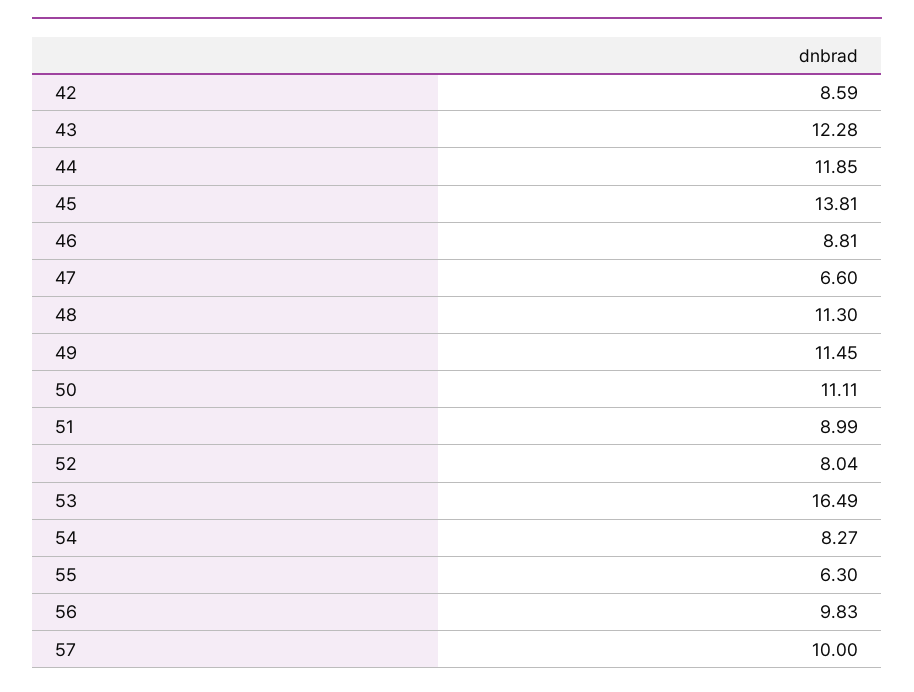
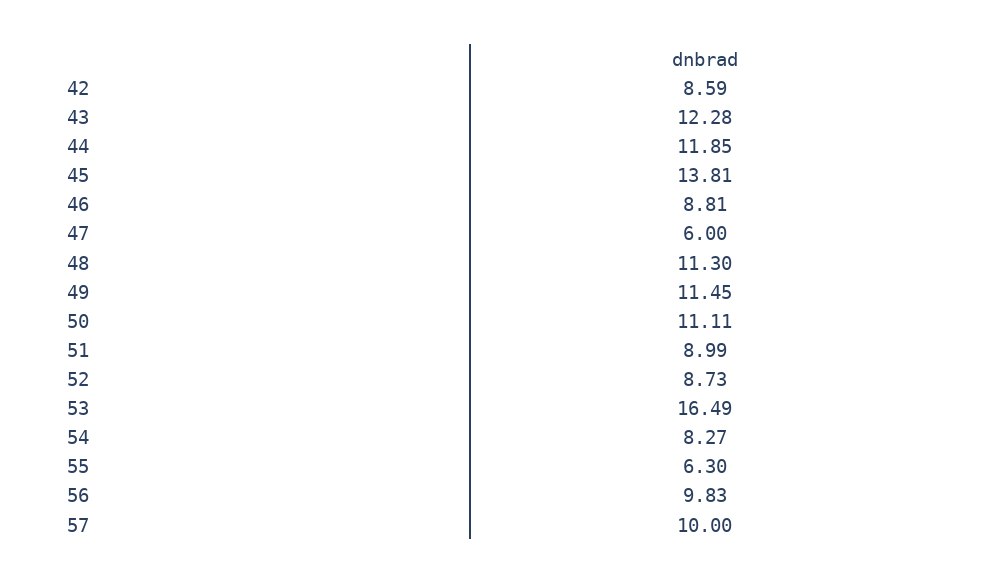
  {
    "42": 8.59,
    "43": 12.28,
    "44": 11.85,
    "45": 13.81,
    "46": 8.81,
-   "47": 6.6,
+   "47": 6,
    "48": 11.3,
    "49": 11.45,
    "50": 11.11,
    "51": 8.99,
-   "52": 8.04,
+   "52": 8.73,
    "53": 16.49,
    "54": 8.27,
    "55": 6.3,
    "56": 9.83,
    "57": 10
  }

